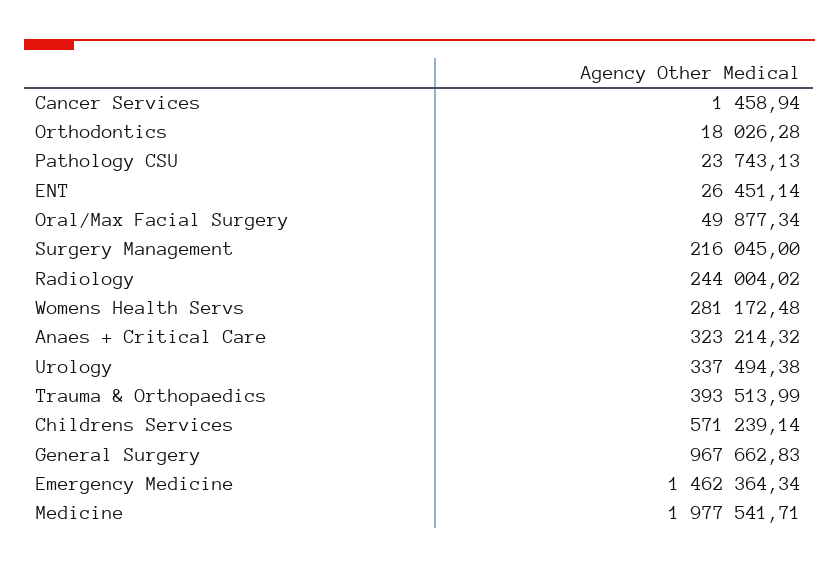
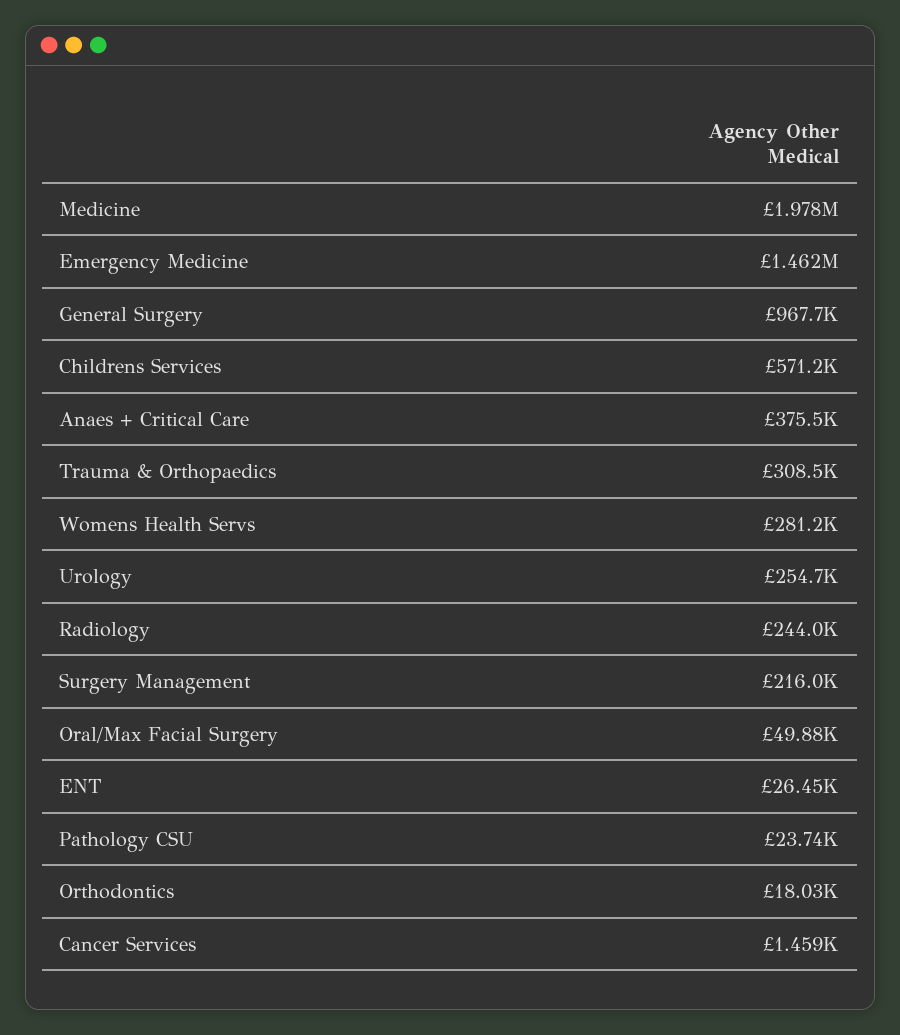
  {
    "Cancer Services": 1458.94,
    "Orthodontics": 18026.28,
    "Pathology CSU": 23743.13,
    "ENT": 26451.14,
    "Oral/Max Facial Surgery": 49877.34,
    "Surgery Management": 216045,
    "Radiology": 244004.02,
    "Womens Health Servs": 281172.48,
-   "Anaes + Critical Care": 323214.32,
+   "Anaes + Critical Care": 375500,
-   "Urology": 337494.38,
+   "Urology": 254700,
-   "Trauma & Orthopaedics": 393513.99,
+   "Trauma & Orthopaedics": 308500,
    "Childrens Services": 571239.14,
    "General Surgery": 967662.83,
    "Emergency Medicine": 1462364.34,
    "Medicine": 1977541.71
  }

